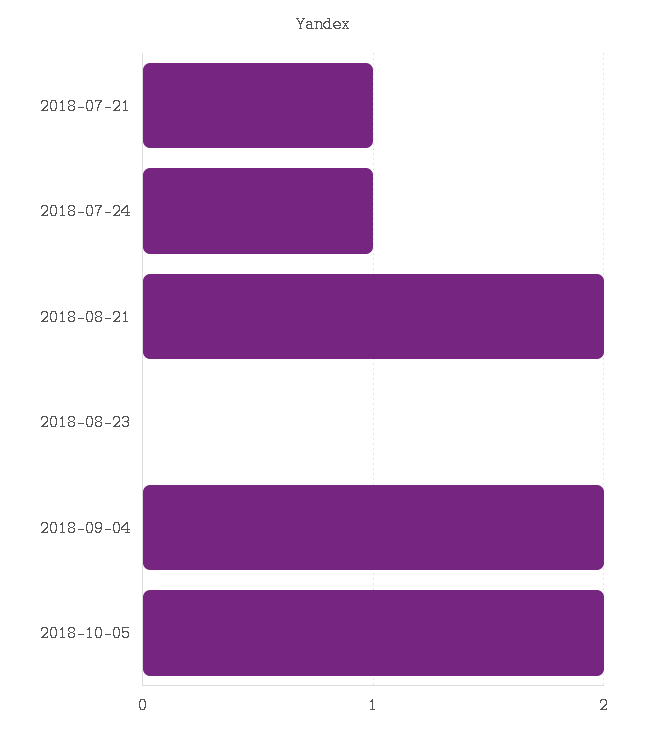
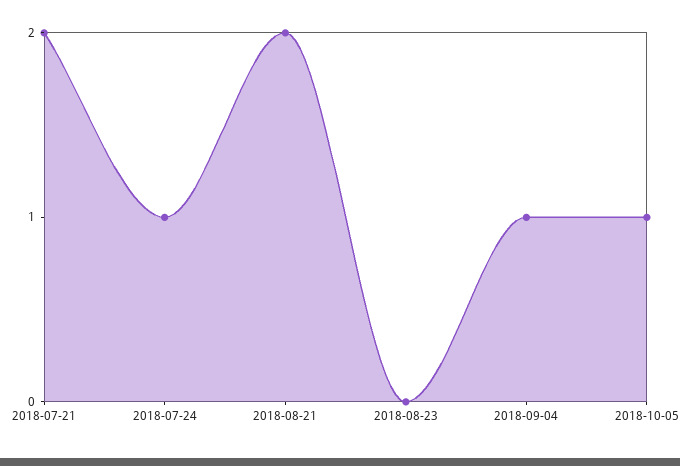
  {
-   "2018-07-21": 1,
+   "2018-07-21": 2,
    "2018-07-24": 1,
    "2018-08-21": 2,
    "2018-08-23": 0,
-   "2018-09-04": 2,
+   "2018-09-04": 1,
-   "2018-10-05": 2
+   "2018-10-05": 1
  }

